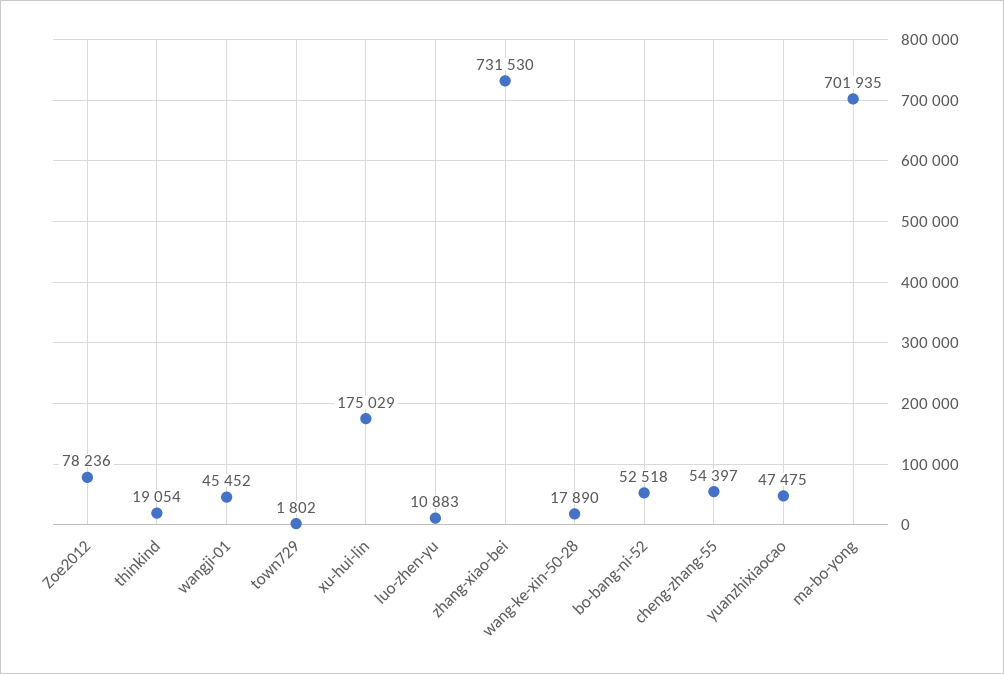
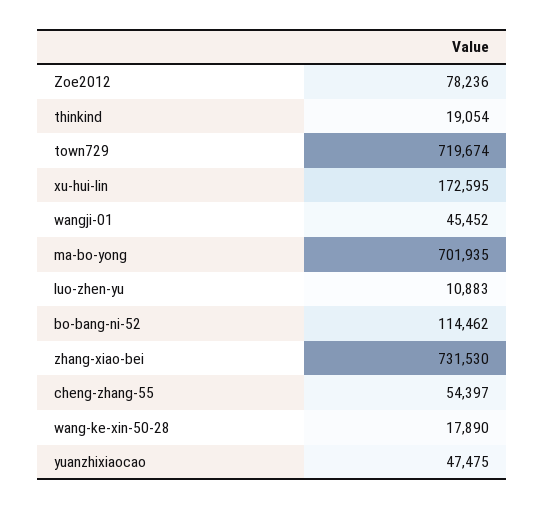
  {
    "Zoe2012": 78236,
    "thinkind": 19054,
    "wangji-01": 45452,
-   "town729": 1802,
+   "town729": 719674,
-   "xu-hui-lin": 175029,
+   "xu-hui-lin": 172595,
    "luo-zhen-yu": 10883,
    "zhang-xiao-bei": 731530,
    "wang-ke-xin-50-28": 17890,
-   "bo-bang-ni-52": 52518,
+   "bo-bang-ni-52": 114462,
    "cheng-zhang-55": 54397,
    "yuanzhixiaocao": 47475,
    "ma-bo-yong": 701935
  }

